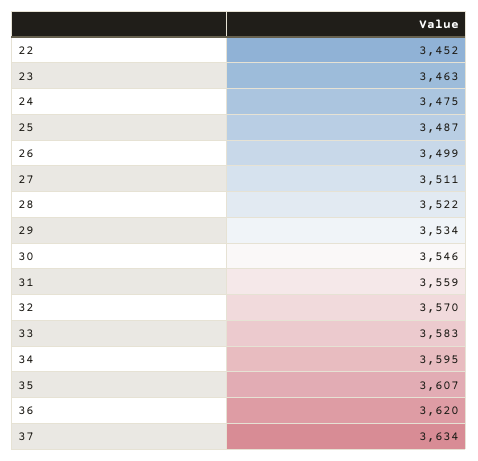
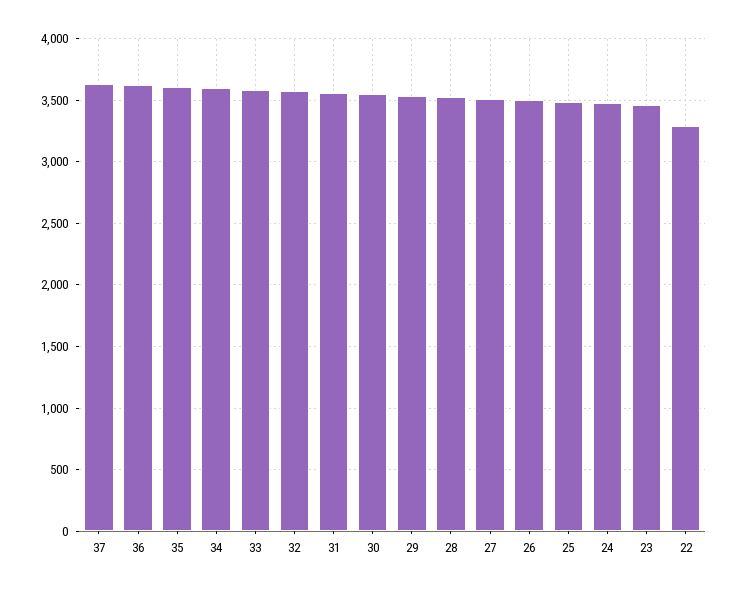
  {
-   "22": 3452,
+   "22": 3300,
    "23": 3463,
    "24": 3475,
    "25": 3487,
    "26": 3499,
    "27": 3511,
    "28": 3522,
    "29": 3534,
    "30": 3546,
    "31": 3559,
    "32": 3570,
    "33": 3583,
    "34": 3595,
    "35": 3607,
    "36": 3620,
    "37": 3634
  }

